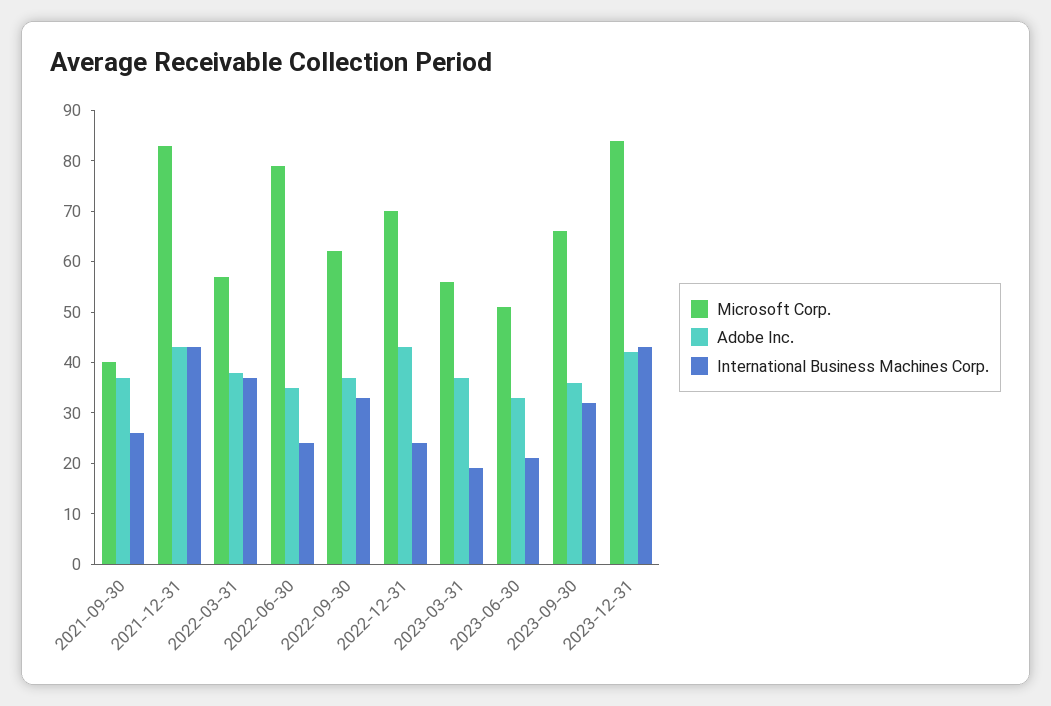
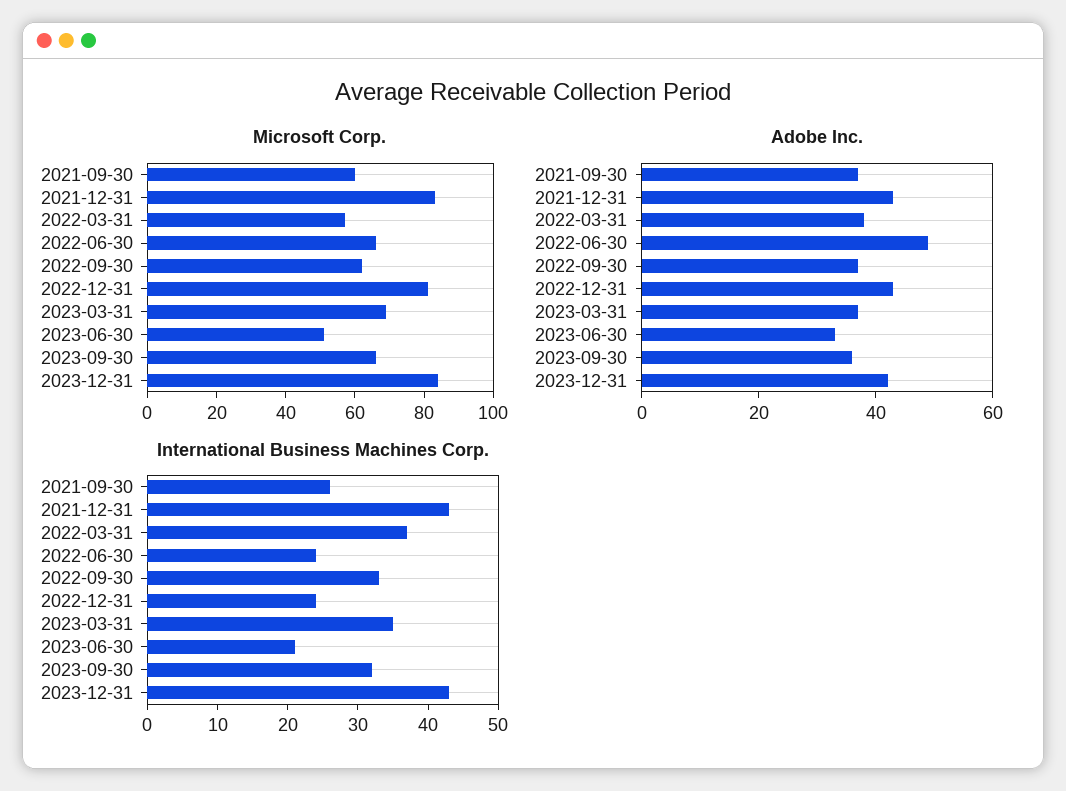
  {
    "Microsoft Corp.": {
-     "2021-09-30": 40,
+     "2021-09-30": 60,
      "2021-12-31": 85,
      "2022-03-31": 55,
-     "2022-06-30": 80,
+     "2022-06-30": 65,
      "2022-09-30": 60,
-     "2022-12-31": 70,
+     "2022-12-31": 80,
-     "2023-03-31": 55,
+     "2023-03-31": 70,
      "2023-06-30": 50,
      "2023-09-30": 65,
      "2023-12-31": 85
    },
    "Adobe Inc.": {
      "2021-09-30": 35,
      "2021-12-31": 45,
      "2022-03-31": 40,
-     "2022-06-30": 35,
+     "2022-06-30": 50,
      "2022-09-30": 35,
      "2022-12-31": 45,
      "2023-03-31": 35,
      "2023-06-30": 35,
      "2023-09-30": 35,
      "2023-12-31": 40
    },
    "International Business Machines Corp.": {
      "2021-09-30": 25,
      "2021-12-31": 45,
      "2022-03-31": 35,
      "2022-06-30": 25,
      "2022-09-30": 35,
      "2022-12-31": 25,
-     "2023-03-31": 20,
+     "2023-03-31": 35,
      "2023-06-30": 20,
      "2023-09-30": 30,
      "2023-12-31": 45
    }
  }

